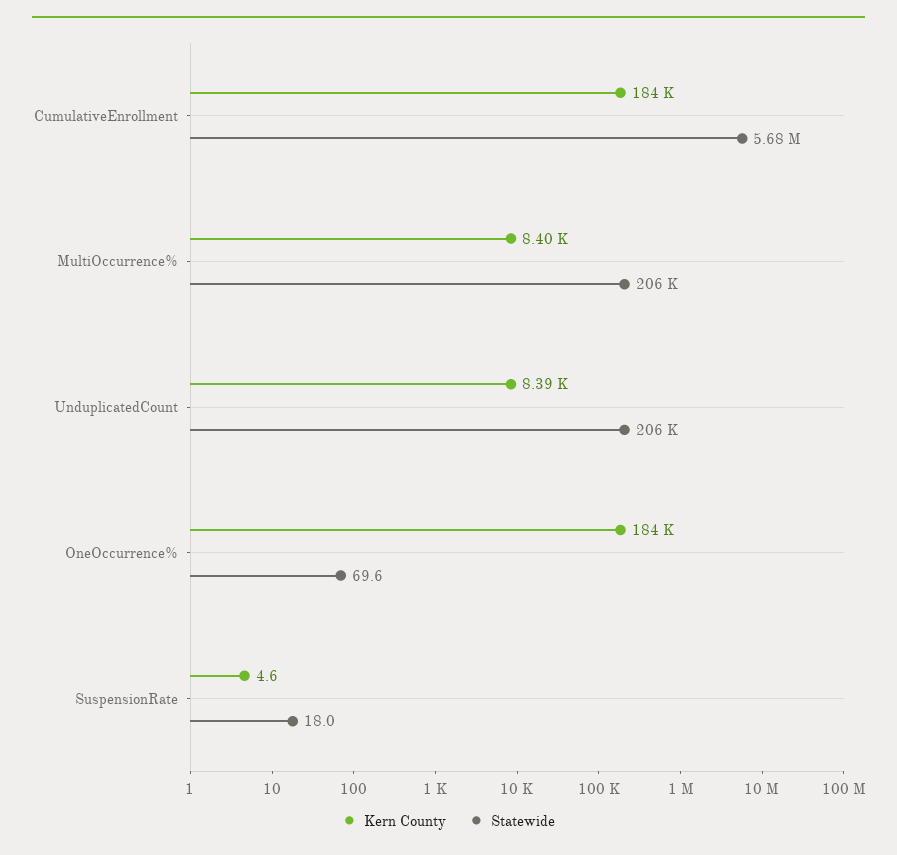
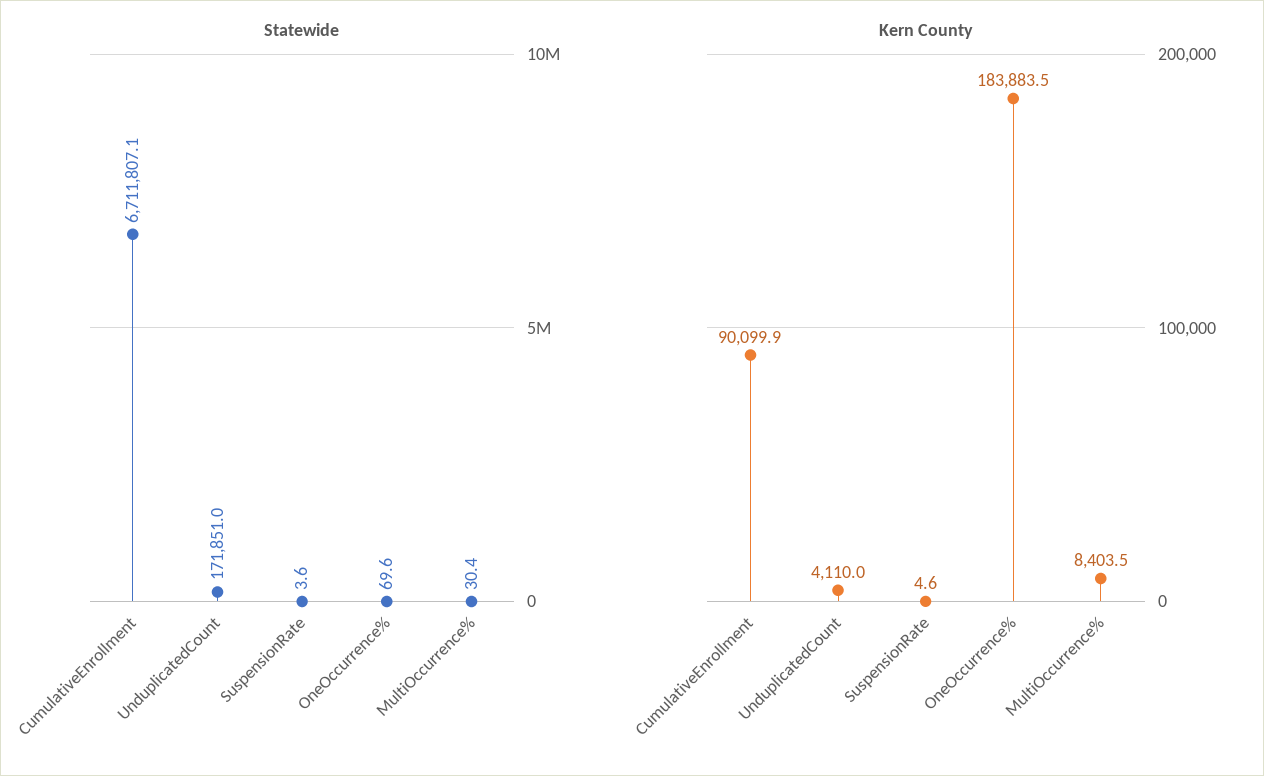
  {
    "Kern County": {
-     "CumulativeEnrollment": 184000,
+     "CumulativeEnrollment": 90099.9,
      "MultiOccurrence%": 8403.5,
-     "UnduplicatedCount": 8390,
+     "UnduplicatedCount": 4110,
      "OneOccurrence%": 183883.5,
      "SuspensionRate": 4.6
    },
    "Statewide": {
-     "CumulativeEnrollment": 5680000,
+     "CumulativeEnrollment": 6711807.1,
-     "MultiOccurrence%": 206000,
+     "MultiOccurrence%": 30.4,
-     "UnduplicatedCount": 206000,
+     "UnduplicatedCount": 171851,
      "OneOccurrence%": 69.6,
-     "SuspensionRate": 18
+     "SuspensionRate": 3.6
    }
  }

